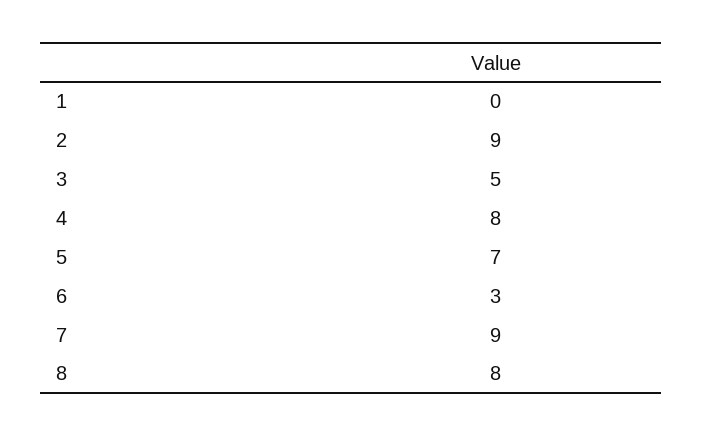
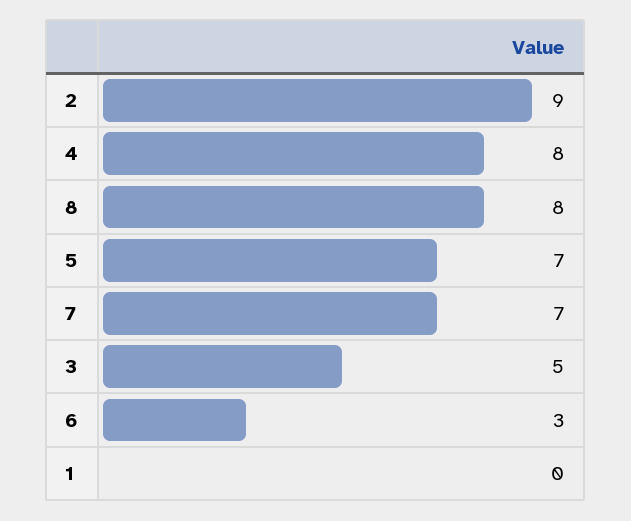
  {
    "1": 0,
    "2": 9,
    "3": 5,
    "4": 8,
    "5": 7,
    "6": 3,
-   "7": 9,
+   "7": 7,
    "8": 8
  }

